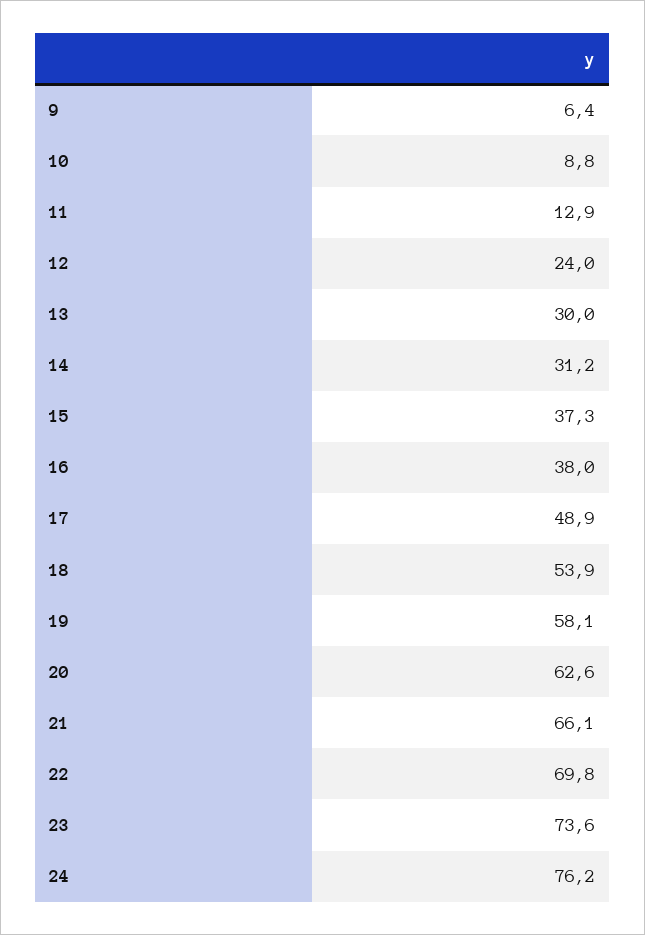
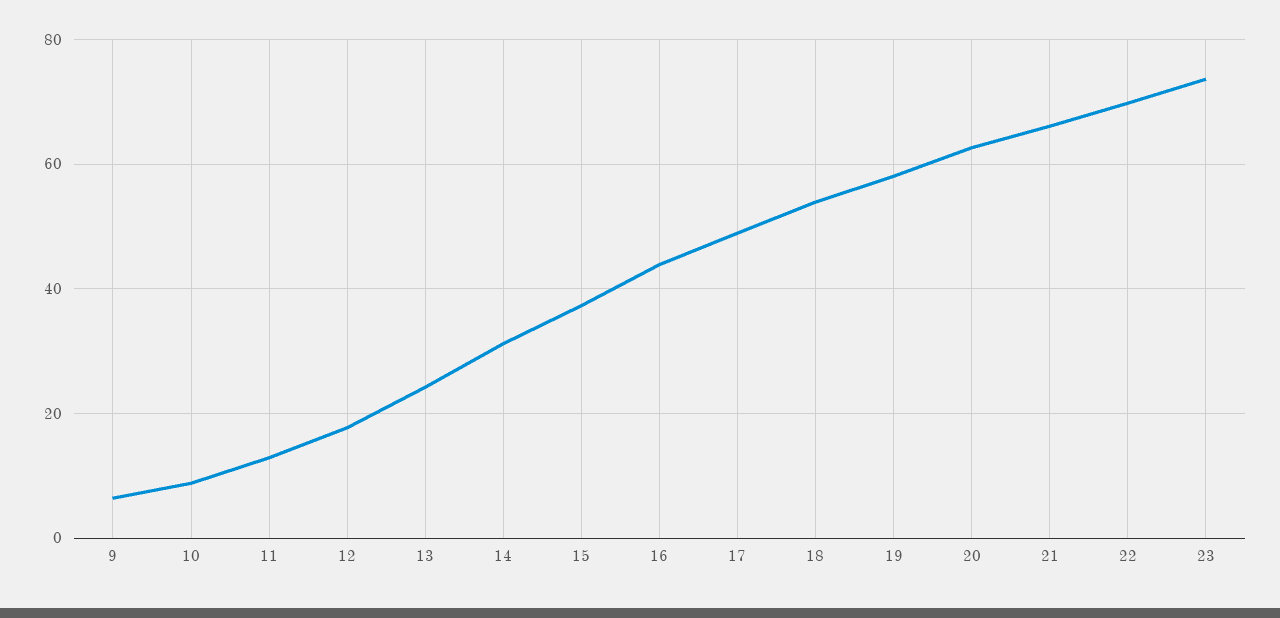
  {
    "9": 6.4,
    "10": 8.8,
    "11": 12.9,
-   "12": 24,
+   "12": 18,
-   "13": 30,
+   "13": 24,
    "14": 31.2,
    "15": 37.3,
-   "16": 38,
+   "16": 44,
    "17": 48.9,
    "18": 53.9,
    "19": 58.1,
    "20": 62.6,
    "21": 66.1,
    "22": 69.8,
-   "23": 73.6,
+   "23": 73.6
-   "24": 76.2
  }

